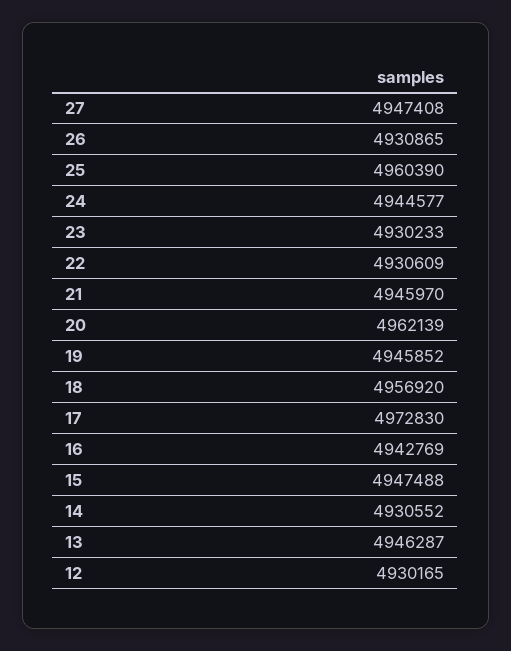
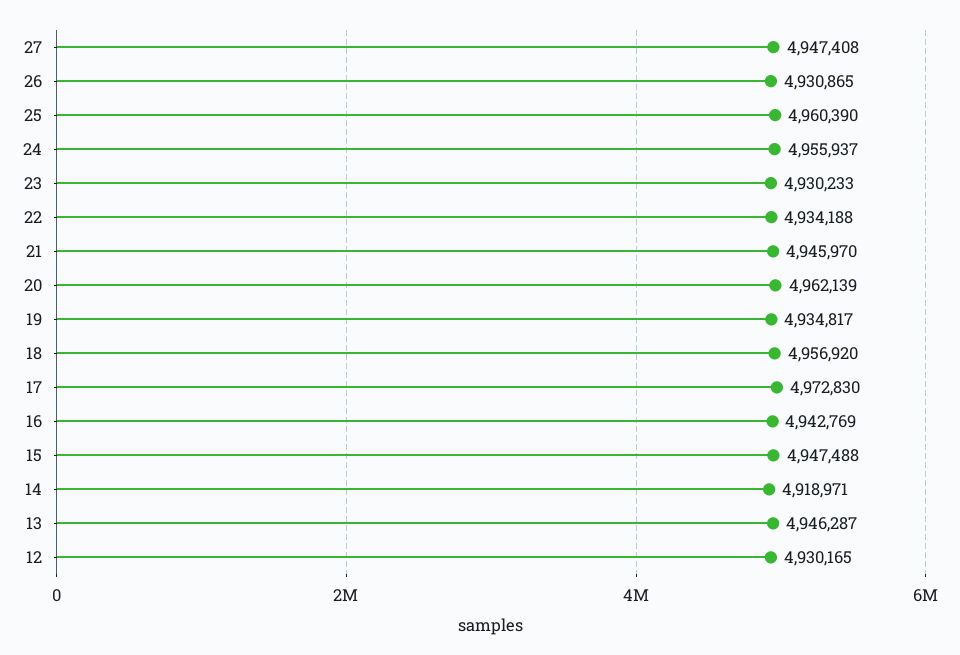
  {
    "27": 4947408,
    "26": 4930865,
    "25": 4960390,
-   "24": 4944577,
+   "24": 4955937,
    "23": 4930233,
-   "22": 4930609,
+   "22": 4934188,
    "21": 4945970,
    "20": 4962139,
-   "19": 4945852,
+   "19": 4934817,
    "18": 4956920,
    "17": 4972830,
    "16": 4942769,
    "15": 4947488,
-   "14": 4930552,
+   "14": 4918971,
    "13": 4946287,
    "12": 4930165
  }

